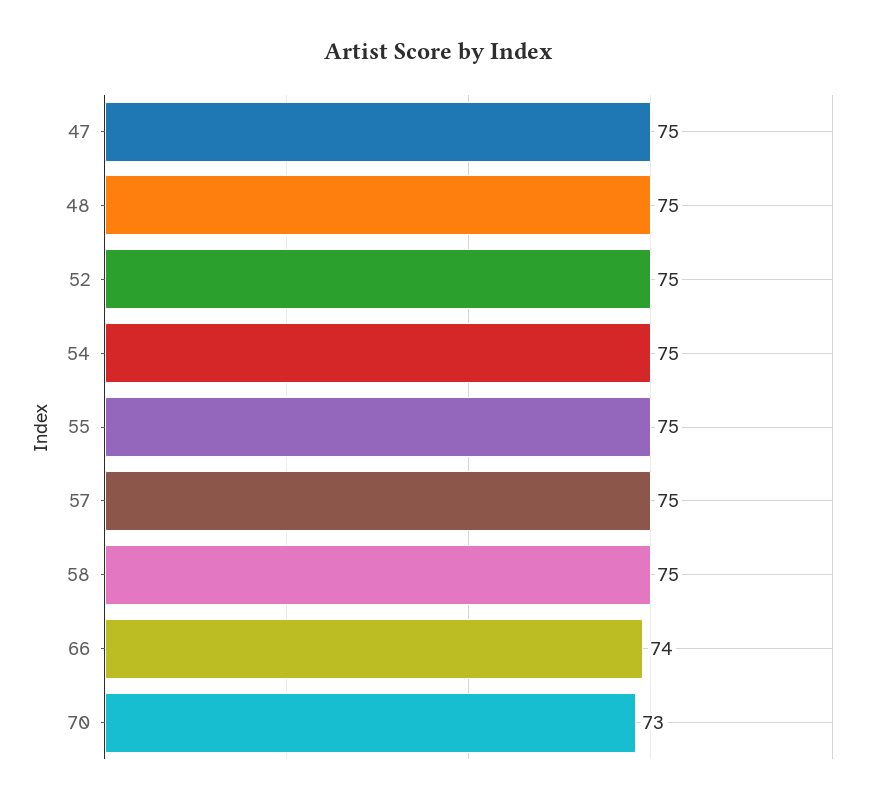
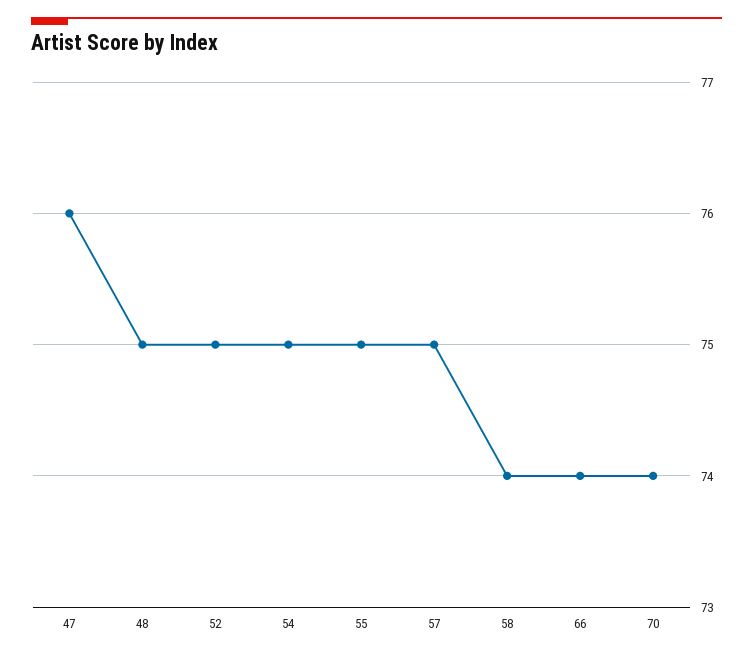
  {
-   "47": 75,
+   "47": 76,
    "48": 75,
    "52": 75,
    "54": 75,
    "55": 75,
    "57": 75,
-   "58": 75,
+   "58": 74,
    "66": 74,
-   "70": 73
+   "70": 74
  }

